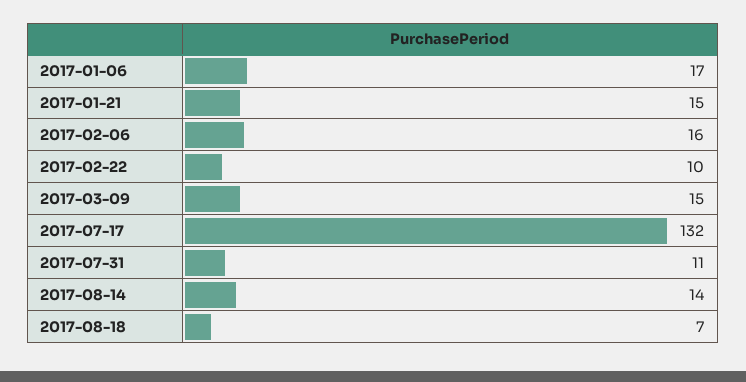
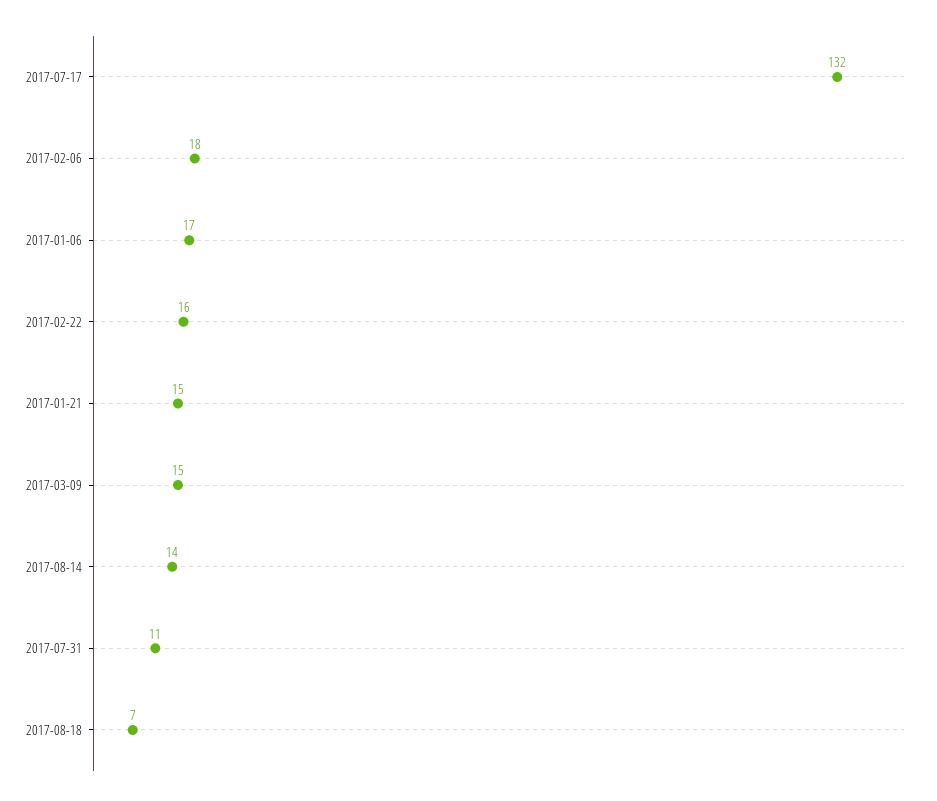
  {
    "2017-01-06": 17,
    "2017-01-21": 15,
-   "2017-02-06": 16,
+   "2017-02-06": 18,
-   "2017-02-22": 10,
+   "2017-02-22": 16,
    "2017-03-09": 15,
    "2017-07-17": 132,
    "2017-07-31": 11,
    "2017-08-14": 14,
    "2017-08-18": 7
  }

